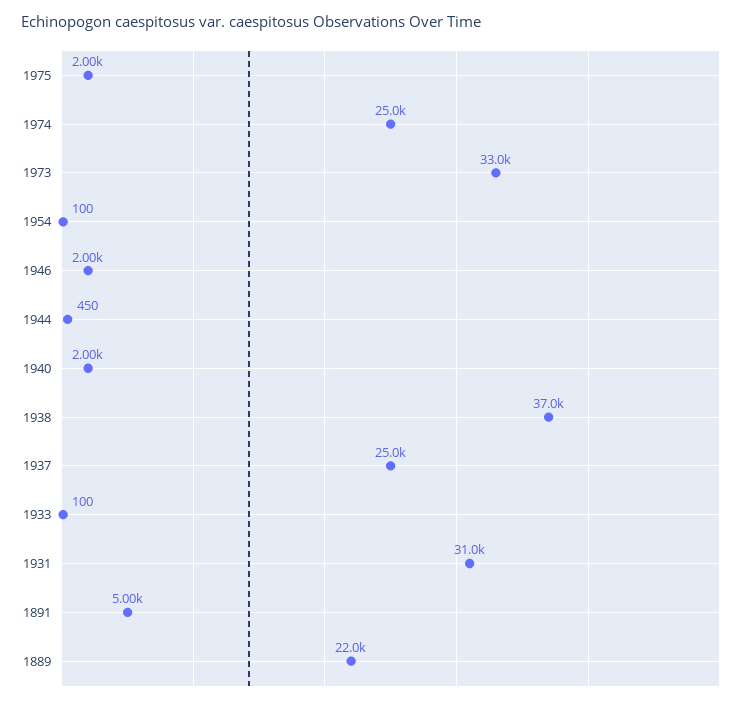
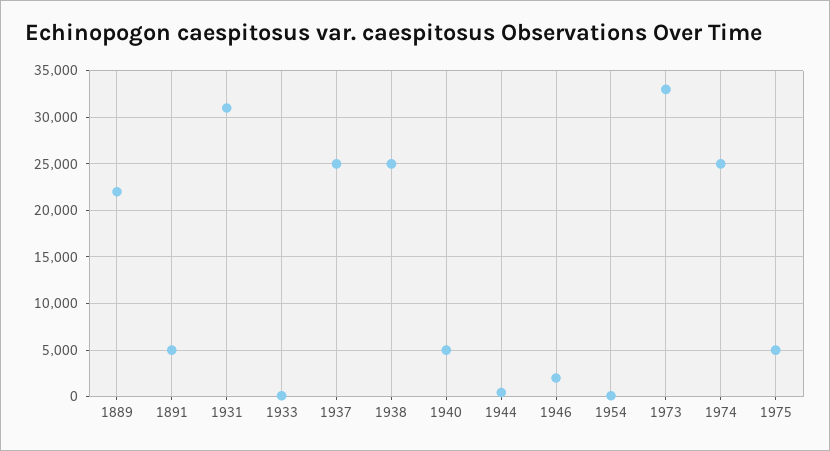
  {
-   "1975": 2000,
+   "1975": 5000,
    "1974": 25000,
    "1973": 33000,
    "1954": 100,
    "1946": 2000,
    "1944": 450,
-   "1940": 2000,
+   "1940": 5000,
-   "1938": 37000,
+   "1938": 25000,
    "1937": 25000,
    "1933": 100,
    "1931": 31000,
    "1891": 5000,
    "1889": 22000
  }

